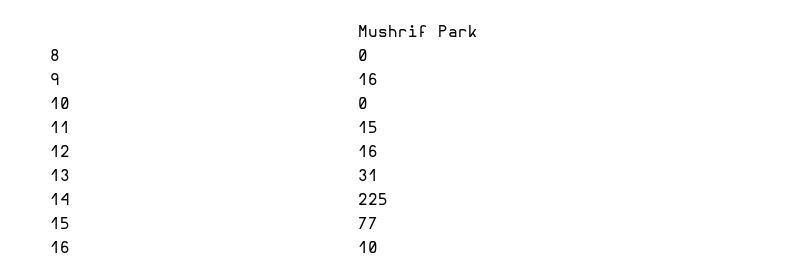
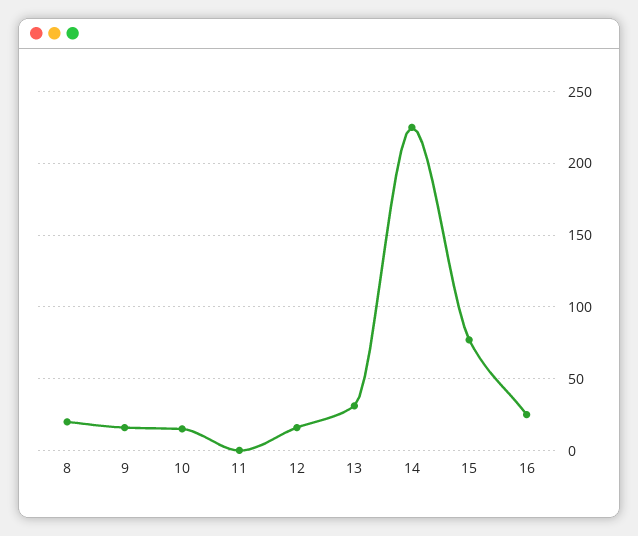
  {
-   "8": 0,
+   "8": 20,
    "9": 16,
-   "10": 0,
+   "10": 15,
-   "11": 15,
+   "11": 0,
    "12": 16,
    "13": 31,
    "14": 225,
    "15": 77,
-   "16": 10
+   "16": 25
  }

